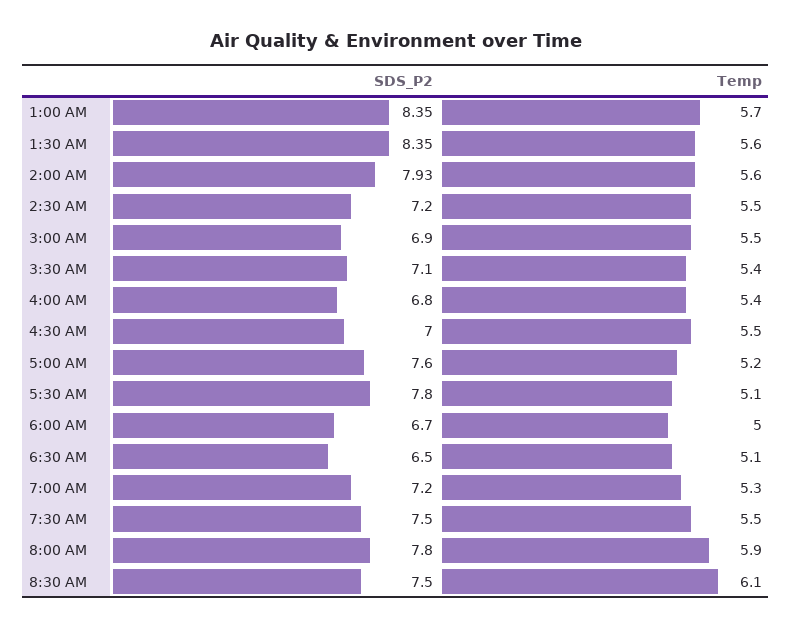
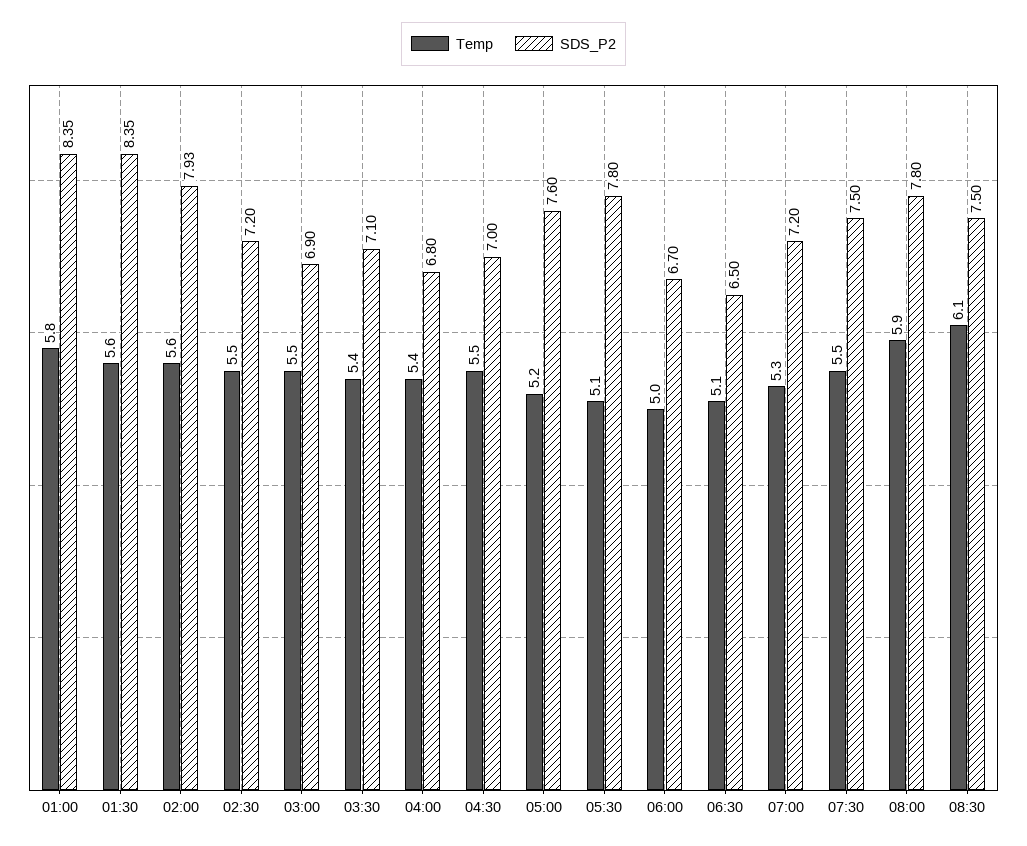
  {
    "SDS_P2": {
      "1:00 AM": 8.35,
      "1:30 AM": 8.35,
      "2:00 AM": 7.93,
      "2:30 AM": 7.2,
      "3:00 AM": 6.9,
      "3:30 AM": 7.1,
      "4:00 AM": 6.8,
      "4:30 AM": 7,
      "5:00 AM": 7.6,
      "5:30 AM": 7.8,
      "6:00 AM": 6.7,
      "6:30 AM": 6.5,
      "7:00 AM": 7.2,
      "7:30 AM": 7.5,
      "8:00 AM": 7.8,
      "8:30 AM": 7.5
    },
    "Temp": {
-     "1:00 AM": 5.7,
+     "1:00 AM": 5.8,
      "1:30 AM": 5.6,
      "2:00 AM": 5.6,
      "2:30 AM": 5.5,
      "3:00 AM": 5.5,
      "3:30 AM": 5.4,
      "4:00 AM": 5.4,
      "4:30 AM": 5.5,
      "5:00 AM": 5.2,
      "5:30 AM": 5.1,
      "6:00 AM": 5,
      "6:30 AM": 5.1,
      "7:00 AM": 5.3,
      "7:30 AM": 5.5,
      "8:00 AM": 5.9,
      "8:30 AM": 6.1
    }
  }

